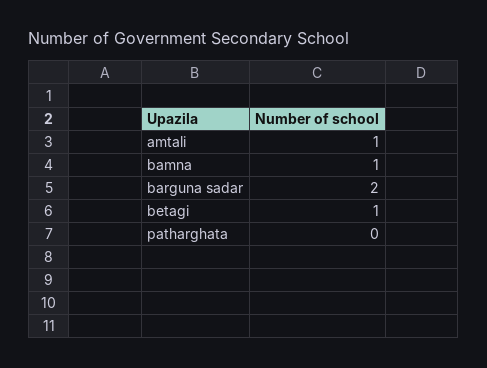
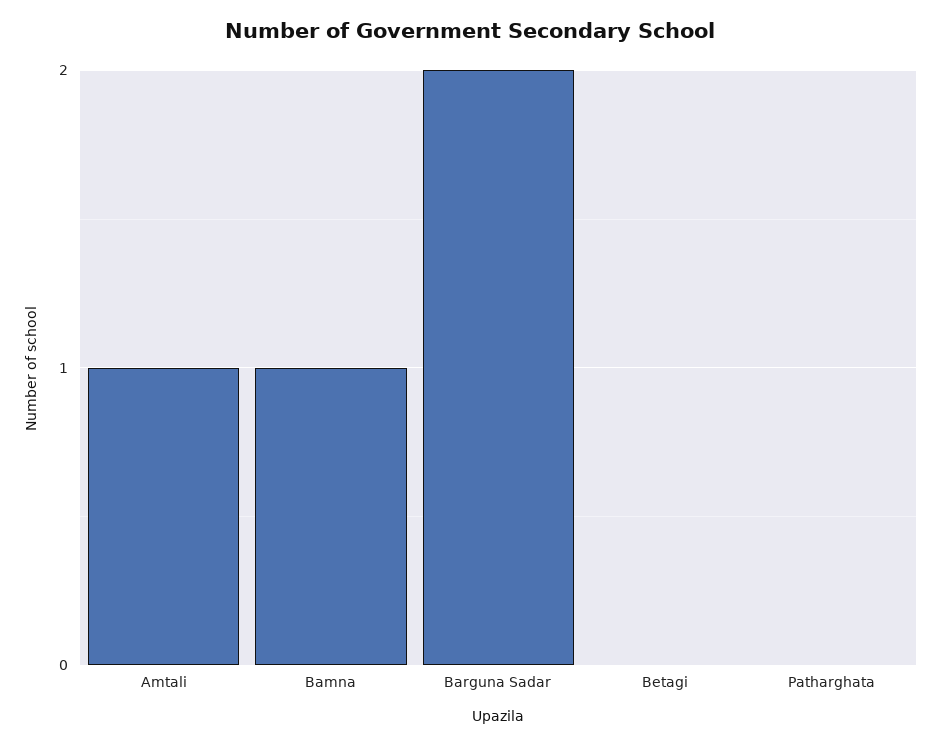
  {
    "amtali": 1,
    "bamna": 1,
    "barguna sadar": 2,
-   "betagi": 1,
+   "betagi": 0,
    "patharghata": 0
  }

